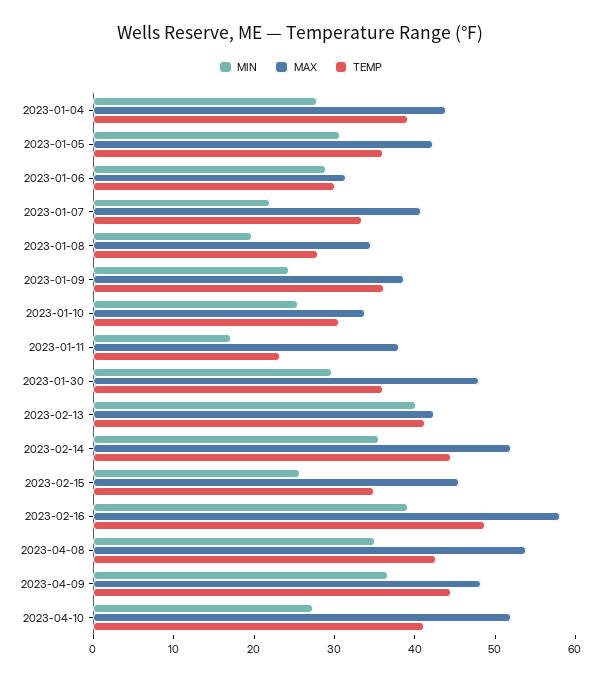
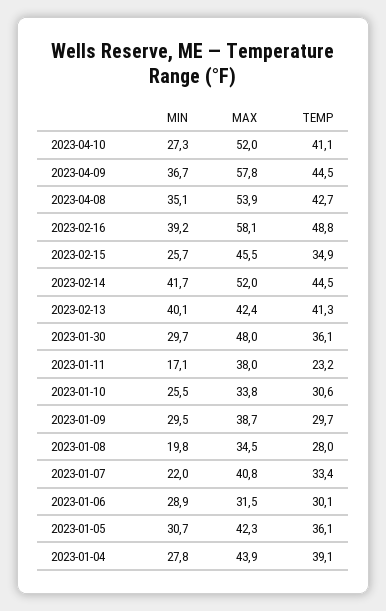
  {
    "MIN": {
      "2023-01-04": 27.8,
      "2023-01-05": 30.7,
      "2023-01-06": 28.9,
      "2023-01-07": 22,
      "2023-01-08": 19.8,
-     "2023-01-09": 24,
+     "2023-01-09": 29.5,
      "2023-01-10": 25.5,
      "2023-01-11": 17.1,
      "2023-01-30": 29.7,
      "2023-02-13": 40.1,
-     "2023-02-14": 36,
+     "2023-02-14": 41.7,
      "2023-02-15": 25.7,
      "2023-02-16": 39.2,
      "2023-04-08": 35.1,
      "2023-04-09": 36.7,
      "2023-04-10": 27.3
    },
    "MAX": {
      "2023-01-04": 43.9,
      "2023-01-05": 42.3,
      "2023-01-06": 31.5,
      "2023-01-07": 40.8,
      "2023-01-08": 34.5,
      "2023-01-09": 38.7,
      "2023-01-10": 33.8,
      "2023-01-11": 38,
      "2023-01-30": 48,
      "2023-02-13": 42.4,
      "2023-02-14": 52,
      "2023-02-15": 45.5,
      "2023-02-16": 58.1,
      "2023-04-08": 53.9,
-     "2023-04-09": 48,
+     "2023-04-09": 57.8,
      "2023-04-10": 52
    },
    "TEMP": {
      "2023-01-04": 39.1,
      "2023-01-05": 36.1,
      "2023-01-06": 30.1,
      "2023-01-07": 33.4,
      "2023-01-08": 28,
-     "2023-01-09": 36,
+     "2023-01-09": 29.7,
      "2023-01-10": 30.6,
      "2023-01-11": 23.2,
      "2023-01-30": 36.1,
      "2023-02-13": 41.3,
      "2023-02-14": 44.5,
      "2023-02-15": 34.9,
      "2023-02-16": 48.8,
      "2023-04-08": 42.7,
      "2023-04-09": 44.5,
      "2023-04-10": 41.1
    }
  }

